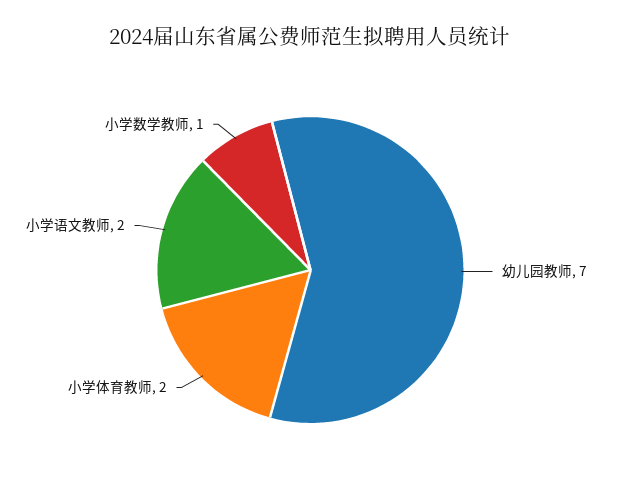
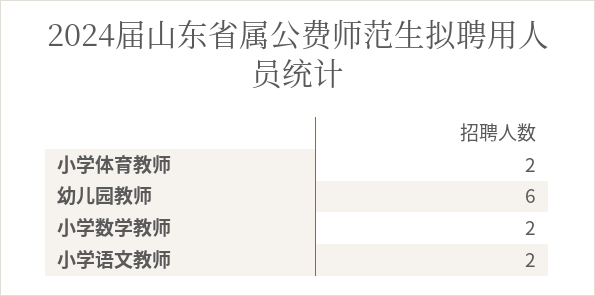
  {
-   "幼儿园教师": 7,
+   "幼儿园教师": 6,
    "小学体育教师": 2,
    "小学语文教师": 2,
-   "小学数学教师": 1
+   "小学数学教师": 2
  }

